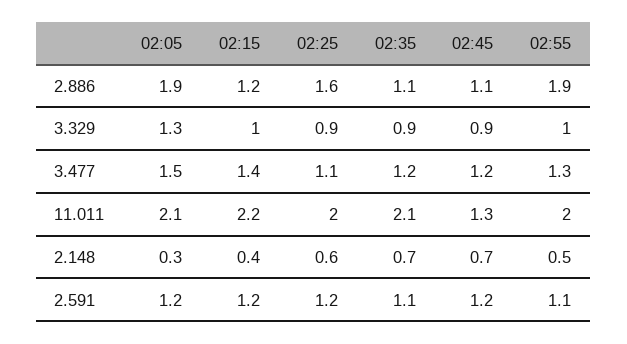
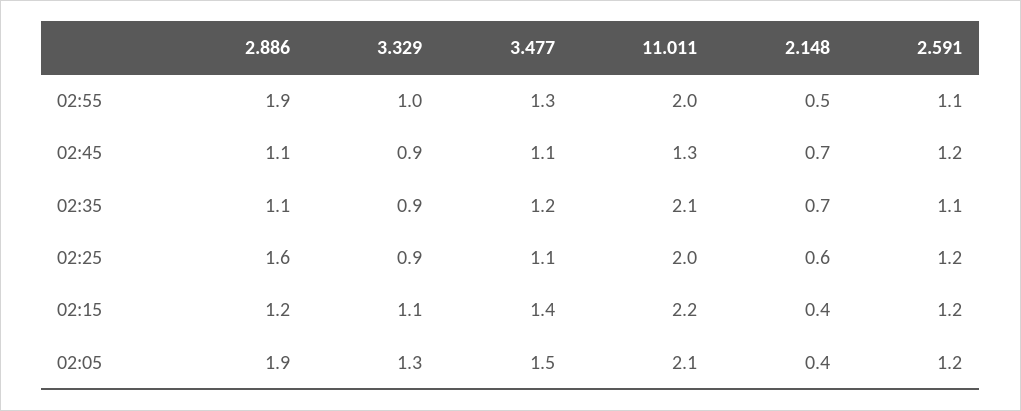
  {
    "02:05": {
      "2.886": 1.9,
      "3.329": 1.3,
      "3.477": 1.5,
      "11.011": 2.1,
-     "2.148": 0.3,
+     "2.148": 0.4,
      "2.591": 1.2
    },
    "02:15": {
      "2.886": 1.2,
-     "3.329": 1,
+     "3.329": 1.1,
      "3.477": 1.4,
      "11.011": 2.2,
      "2.148": 0.4,
      "2.591": 1.2
    },
    "02:25": {
      "2.886": 1.6,
      "3.329": 0.9,
      "3.477": 1.1,
      "11.011": 2,
      "2.148": 0.6,
      "2.591": 1.2
    },
    "02:35": {
      "2.886": 1.1,
      "3.329": 0.9,
      "3.477": 1.2,
      "11.011": 2.1,
      "2.148": 0.7,
      "2.591": 1.1
    },
    "02:45": {
      "2.886": 1.1,
      "3.329": 0.9,
-     "3.477": 1.2,
+     "3.477": 1.1,
      "11.011": 1.3,
      "2.148": 0.7,
      "2.591": 1.2
    },
    "02:55": {
      "2.886": 1.9,
      "3.329": 1,
      "3.477": 1.3,
      "11.011": 2,
      "2.148": 0.5,
      "2.591": 1.1
    }
  }

